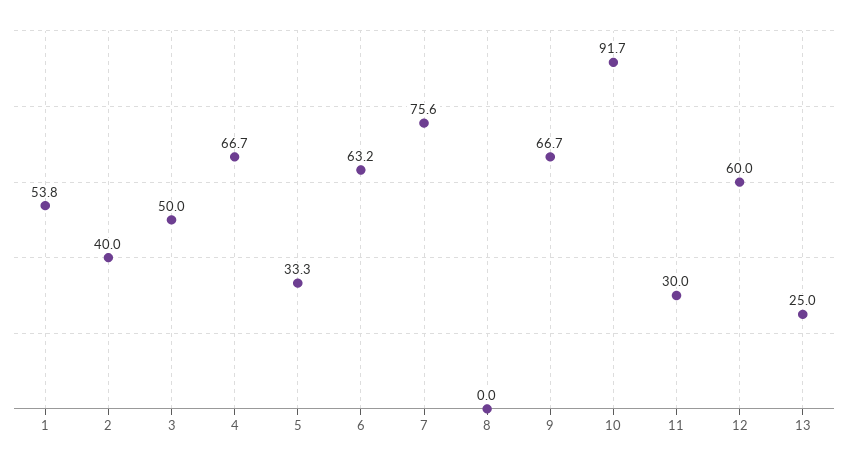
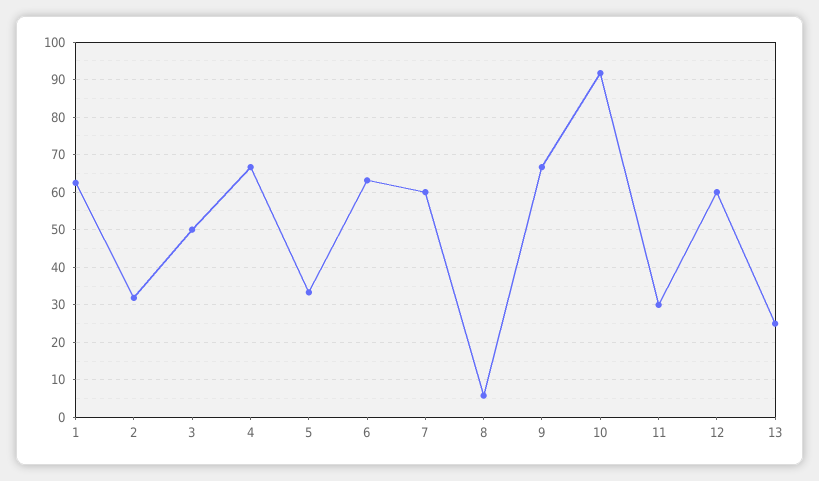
  {
-   "1": 53.8,
+   "1": 62,
-   "2": 40,
+   "2": 32,
    "3": 50,
    "4": 66.7,
    "5": 33.3,
    "6": 63.2,
-   "7": 75.6,
+   "7": 60,
-   "8": 0,
+   "8": 6,
    "9": 66.7,
    "10": 91.7,
    "11": 30,
    "12": 60,
    "13": 25
  }

